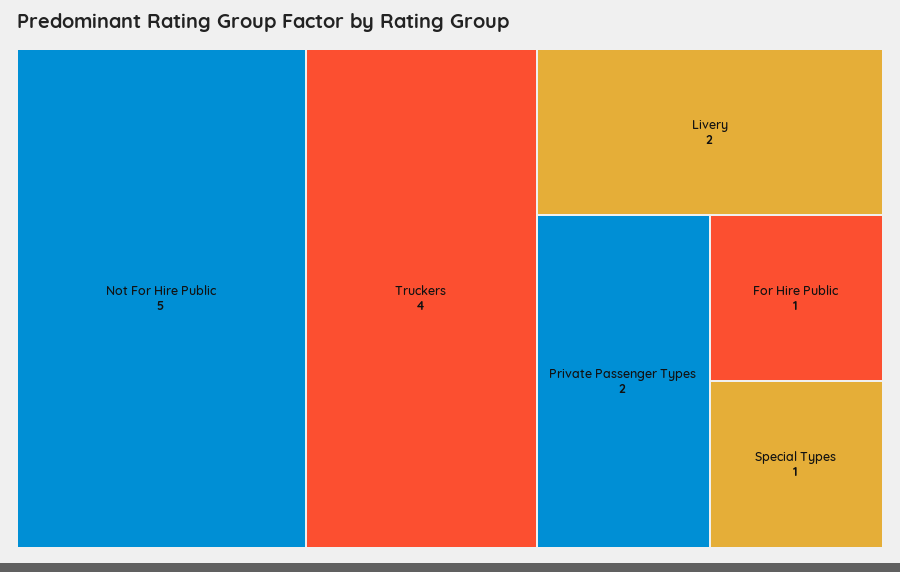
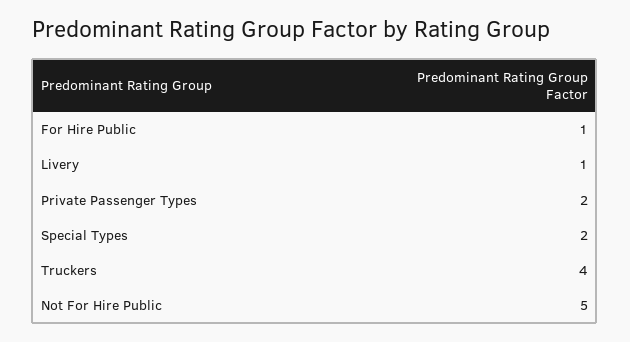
  {
    "Not For Hire Public": 5,
    "Truckers": 4,
-   "Livery": 2,
+   "Livery": 1,
    "Private Passenger Types": 2,
    "For Hire Public": 1,
-   "Special Types": 1
+   "Special Types": 2
  }

